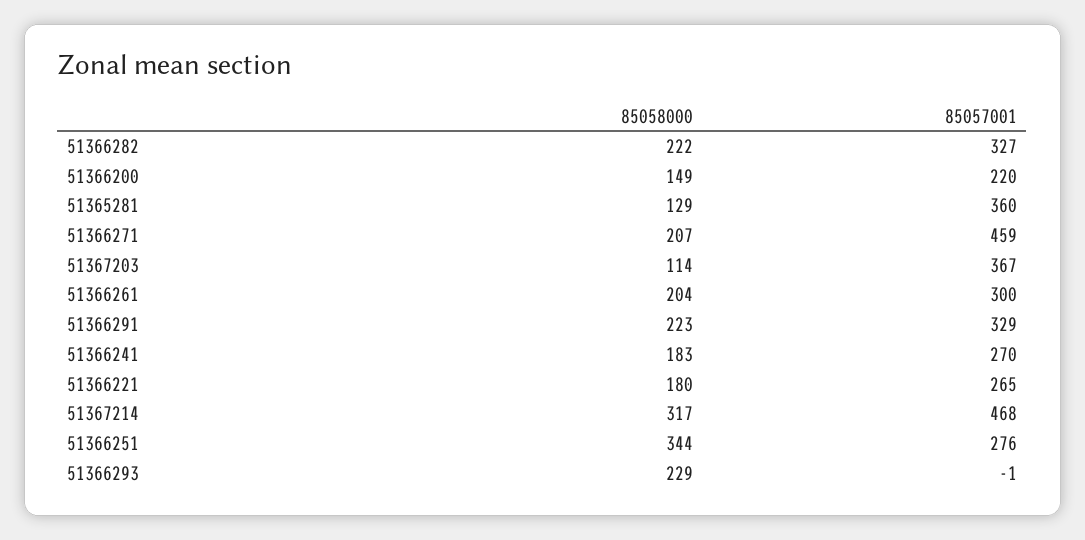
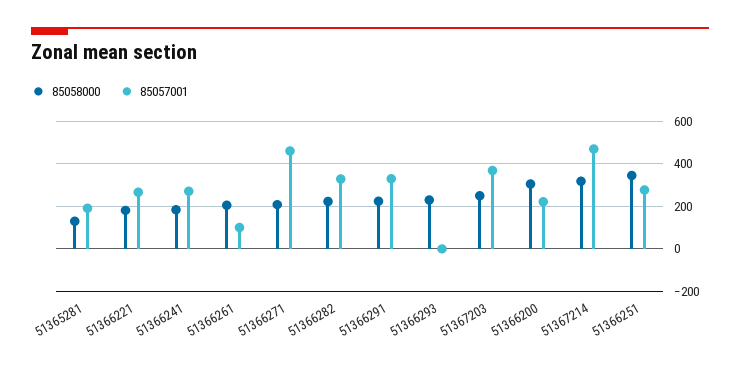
  {
    "85058000": {
      "51366282": 222,
-     "51366200": 149,
+     "51366200": 300,
      "51365281": 129,
      "51366271": 207,
-     "51367203": 114,
+     "51367203": 250,
      "51366261": 204,
      "51366291": 223,
      "51366241": 183,
      "51366221": 180,
      "51367214": 317,
      "51366251": 344,
      "51366293": 229
    },
    "85057001": {
      "51366282": 327,
      "51366200": 220,
-     "51365281": 360,
+     "51365281": 200,
      "51366271": 459,
      "51367203": 367,
-     "51366261": 300,
+     "51366261": 100,
      "51366291": 329,
      "51366241": 270,
      "51366221": 265,
      "51367214": 468,
      "51366251": 276,
      "51366293": -1
    }
  }

